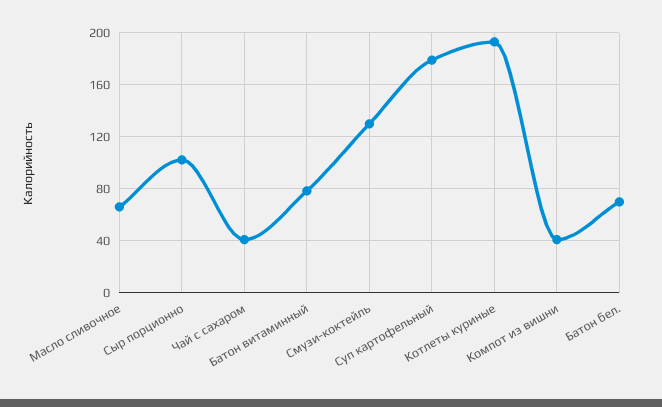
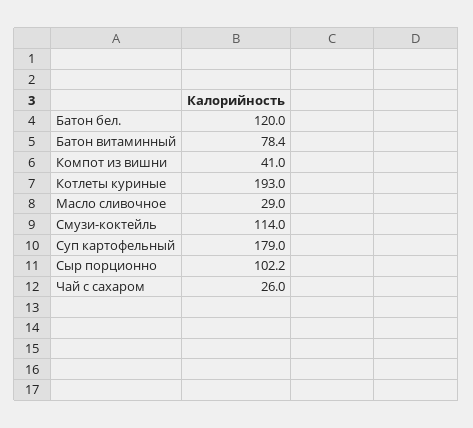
  {
-   "Масло сливочное": 65,
+   "Масло сливочное": 29,
    "Сыр порционно": 102.2,
-   "Чай с сахаром": 40,
+   "Чай с сахаром": 26,
    "Батон витаминный": 78.4,
-   "Смузи-коктейль": 130,
+   "Смузи-коктейль": 114,
    "Суп картофельный": 179,
    "Котлеты куриные": 193,
    "Компот из вишни": 41,
-   "Батон бел.": 70
+   "Батон бел.": 120
  }

